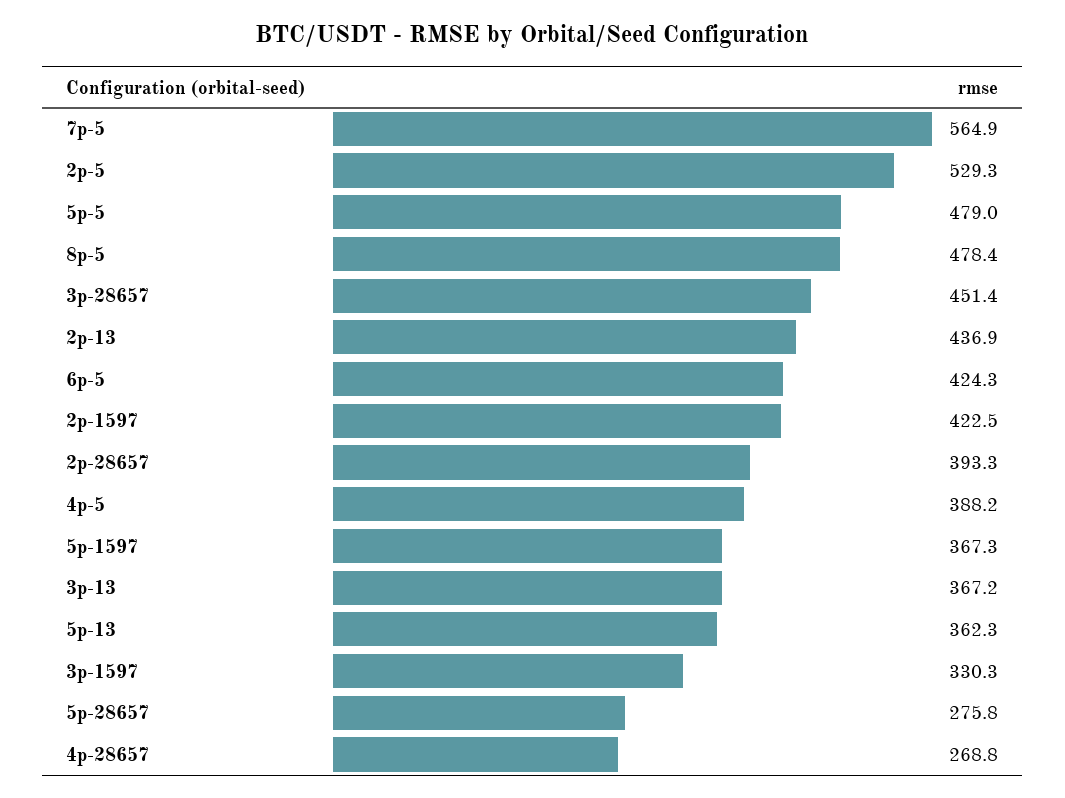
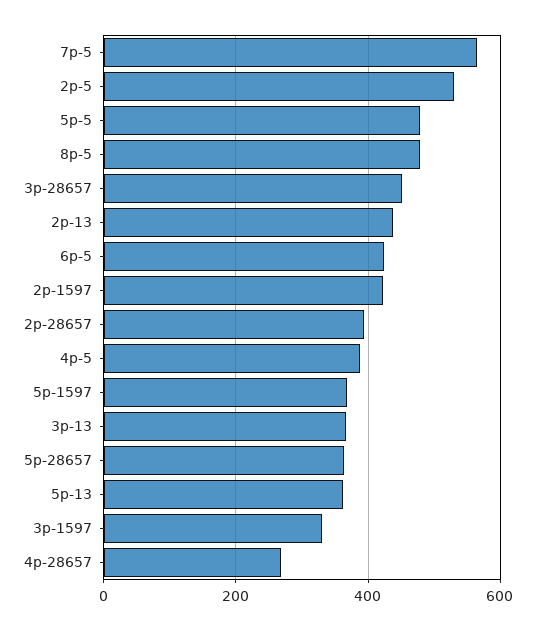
  {
    "7p-5": 564.9,
    "2p-5": 529.3,
    "5p-5": 479,
    "8p-5": 478.4,
    "3p-28657": 451.4,
    "2p-13": 436.9,
    "6p-5": 424.3,
    "2p-1597": 422.5,
    "2p-28657": 393.3,
    "4p-5": 388.2,
    "5p-1597": 367.3,
    "3p-13": 367.2,
    "5p-13": 362.3,
    "3p-1597": 330.3,
-   "5p-28657": 275.8,
+   "5p-28657": 360,
    "4p-28657": 268.8
  }

